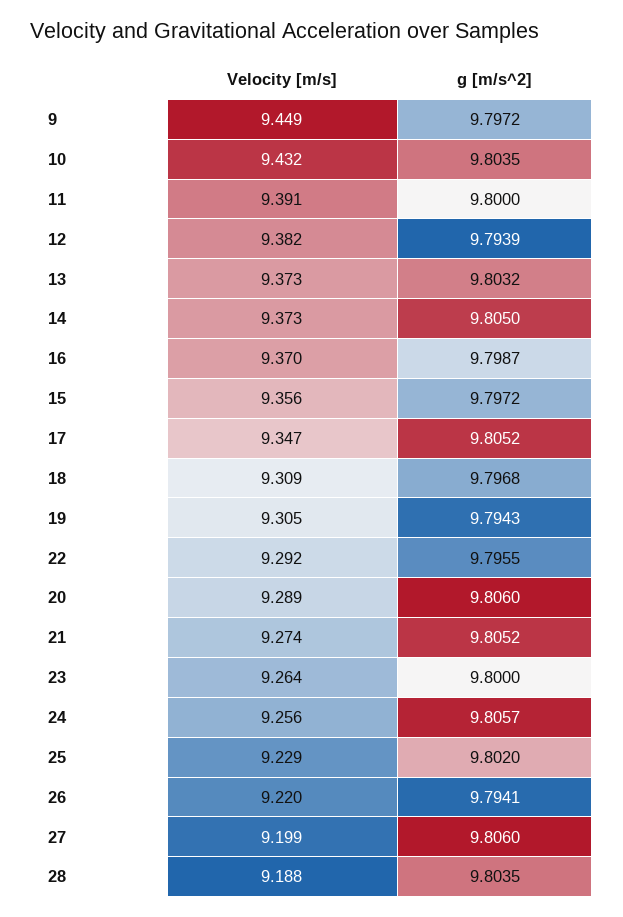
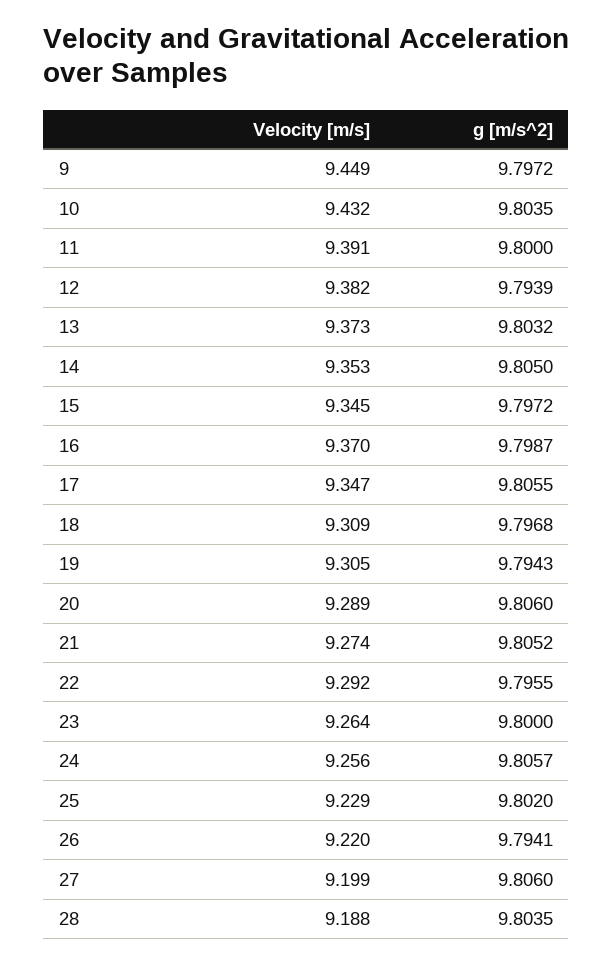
  {
    "Velocity [m/s]": {
      "9": 9.449,
      "10": 9.432,
      "11": 9.391,
      "12": 9.382,
      "13": 9.373,
-     "14": 9.373,
+     "14": 9.353,
      "16": 9.37,
-     "15": 9.356,
+     "15": 9.345,
      "17": 9.347,
      "18": 9.309,
      "19": 9.305,
      "22": 9.292,
      "20": 9.289,
      "21": 9.274,
      "23": 9.264,
      "24": 9.256,
      "25": 9.229,
      "26": 9.22,
      "27": 9.199,
      "28": 9.188
    },
    "g [m/s^2]": {
      "9": 9.7972,
      "10": 9.8035,
      "11": 9.8,
      "12": 9.7939,
      "13": 9.8032,
      "14": 9.805,
      "16": 9.7987,
      "15": 9.7972,
-     "17": 9.8052,
+     "17": 9.8055,
      "18": 9.7968,
      "19": 9.7943,
      "22": 9.7955,
      "20": 9.806,
      "21": 9.8052,
      "23": 9.8,
      "24": 9.8057,
      "25": 9.802,
      "26": 9.7941,
      "27": 9.806,
      "28": 9.8035
    }
  }

